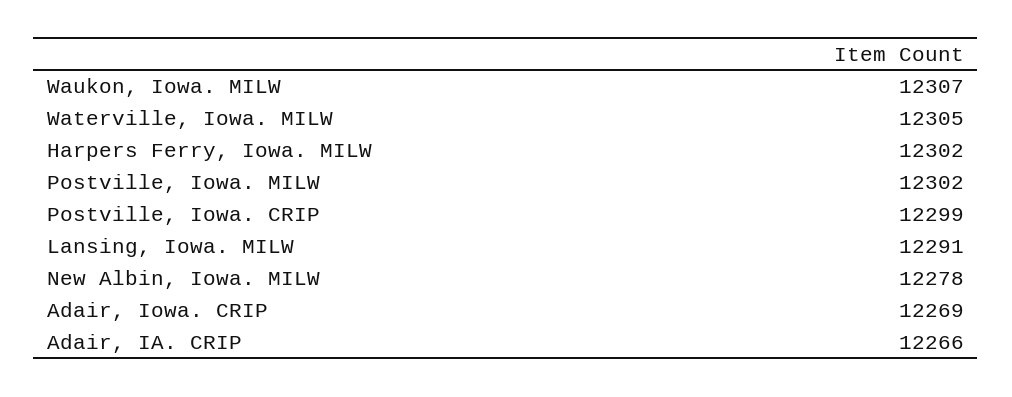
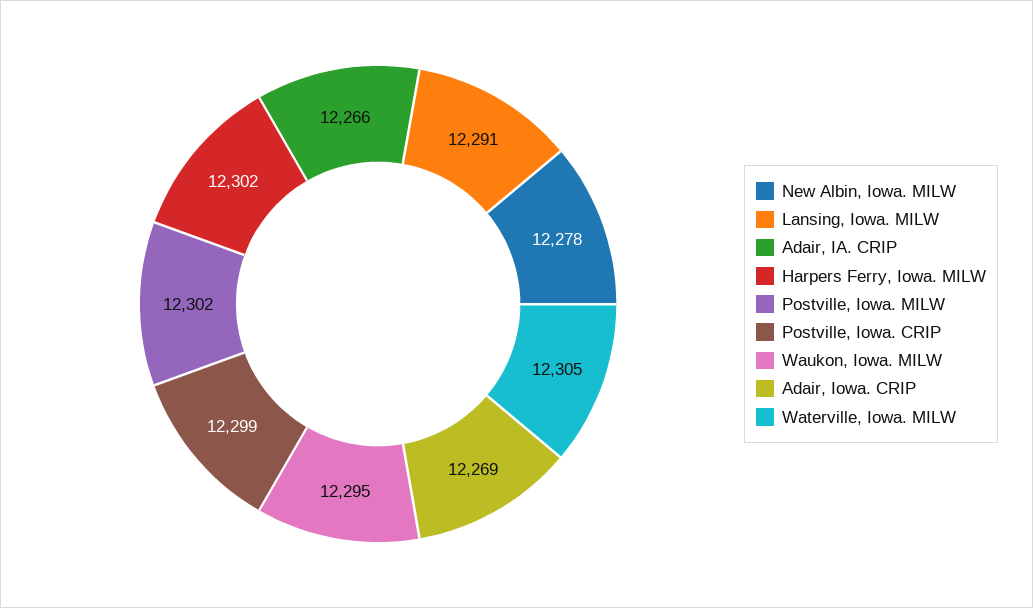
  {
-   "Waukon, Iowa. MILW": 12307,
+   "Waukon, Iowa. MILW": 12295,
    "Waterville, Iowa. MILW": 12305,
    "Harpers Ferry, Iowa. MILW": 12302,
    "Postville, Iowa. MILW": 12302,
    "Postville, Iowa. CRIP": 12299,
    "Lansing, Iowa. MILW": 12291,
    "New Albin, Iowa. MILW": 12278,
    "Adair, Iowa. CRIP": 12269,
    "Adair, IA. CRIP": 12266
  }

